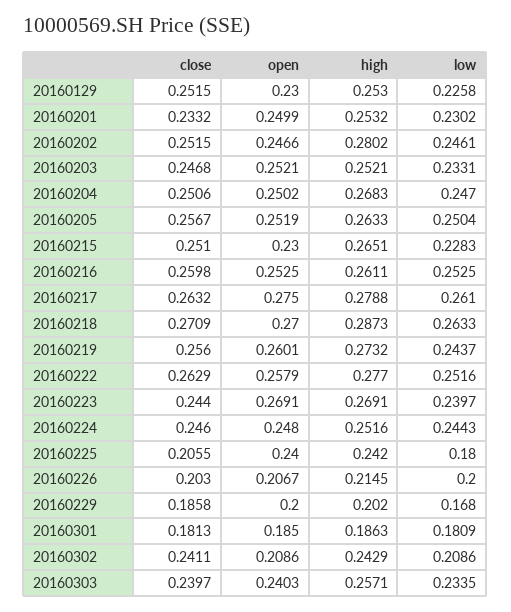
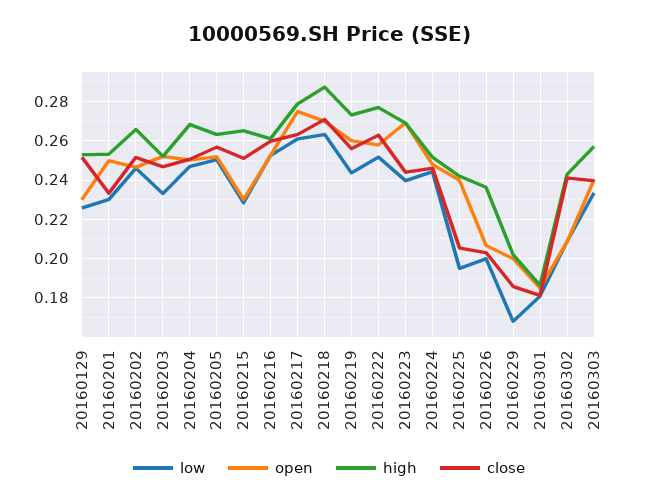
  {
    "close": {
      "20160129": 0.2515,
      "20160201": 0.2332,
      "20160202": 0.2515,
      "20160203": 0.2468,
      "20160204": 0.2506,
      "20160205": 0.2567,
      "20160215": 0.251,
      "20160216": 0.2598,
      "20160217": 0.2632,
      "20160218": 0.2709,
      "20160219": 0.256,
      "20160222": 0.2629,
      "20160223": 0.244,
      "20160224": 0.246,
      "20160225": 0.2055,
      "20160226": 0.203,
      "20160229": 0.1858,
      "20160301": 0.1813,
      "20160302": 0.2411,
      "20160303": 0.2397
    },
    "open": {
      "20160129": 0.23,
      "20160201": 0.2499,
      "20160202": 0.2466,
      "20160203": 0.2521,
      "20160204": 0.2502,
      "20160205": 0.2519,
      "20160215": 0.23,
      "20160216": 0.2525,
      "20160217": 0.275,
      "20160218": 0.27,
      "20160219": 0.2601,
      "20160222": 0.2579,
      "20160223": 0.2691,
      "20160224": 0.248,
      "20160225": 0.24,
      "20160226": 0.2067,
      "20160229": 0.2,
      "20160301": 0.185,
      "20160302": 0.2086,
      "20160303": 0.2403
    },
    "high": {
      "20160129": 0.253,
      "20160201": 0.2532,
-     "20160202": 0.2802,
+     "20160202": 0.265,
      "20160203": 0.2521,
      "20160204": 0.2683,
      "20160205": 0.2633,
      "20160215": 0.2651,
      "20160216": 0.2611,
      "20160217": 0.2788,
      "20160218": 0.2873,
      "20160219": 0.2732,
      "20160222": 0.277,
      "20160223": 0.2691,
      "20160224": 0.2516,
      "20160225": 0.242,
-     "20160226": 0.2145,
+     "20160226": 0.235,
      "20160229": 0.202,
      "20160301": 0.1863,
      "20160302": 0.2429,
      "20160303": 0.2571
    },
    "low": {
      "20160129": 0.2258,
      "20160201": 0.2302,
      "20160202": 0.2461,
      "20160203": 0.2331,
      "20160204": 0.247,
      "20160205": 0.2504,
      "20160215": 0.2283,
      "20160216": 0.2525,
      "20160217": 0.261,
      "20160218": 0.2633,
      "20160219": 0.2437,
      "20160222": 0.2516,
      "20160223": 0.2397,
      "20160224": 0.2443,
-     "20160225": 0.18,
+     "20160225": 0.195,
      "20160226": 0.2,
      "20160229": 0.168,
      "20160301": 0.1809,
      "20160302": 0.2086,
      "20160303": 0.2335
    }
  }

